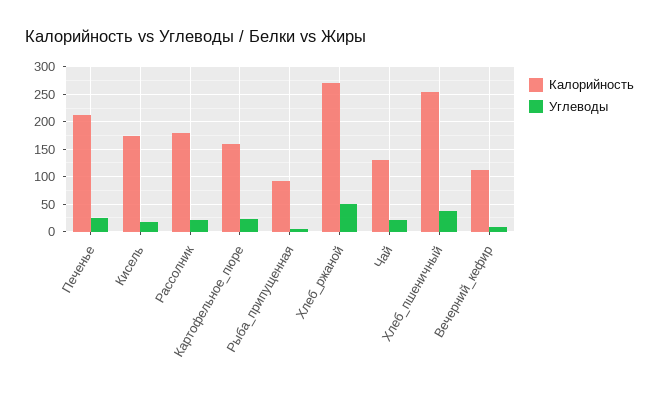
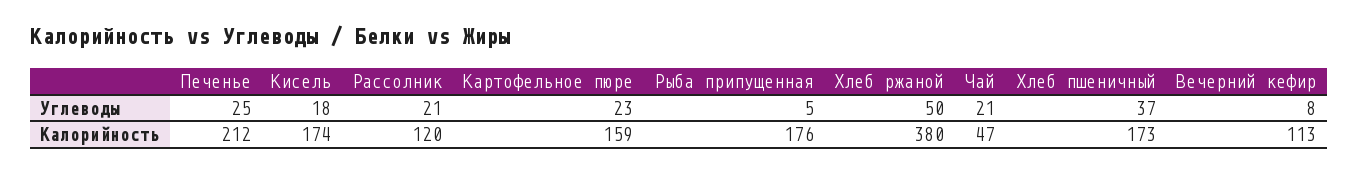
  {
    "Калорийность": {
      "Печенье": 212,
      "Кисель": 174,
-     "Рассолник": 175,
+     "Рассолник": 120,
      "Картофельное_пюре": 159,
-     "Рыба_припущенная": 100,
+     "Рыба_припущенная": 176,
-     "Хлеб_ржаной": 275,
+     "Хлеб_ржаной": 380,
-     "Чай": 125,
+     "Чай": 47,
-     "Хлеб_пшеничный": 250,
+     "Хлеб_пшеничный": 173,
      "Вечерний_кефир": 113
    },
    "Углеводы": {
      "Печенье": 25,
      "Кисель": 18,
      "Рассолник": 21,
      "Картофельное_пюре": 23,
      "Рыба_припущенная": 5,
      "Хлеб_ржаной": 50,
      "Чай": 21,
      "Хлеб_пшеничный": 37,
      "Вечерний_кефир": 8
    }
  }

